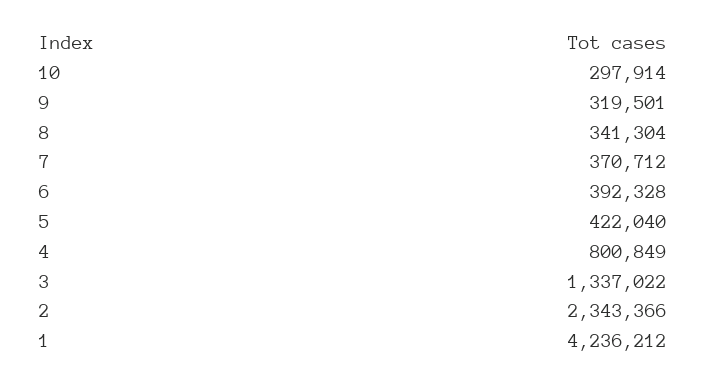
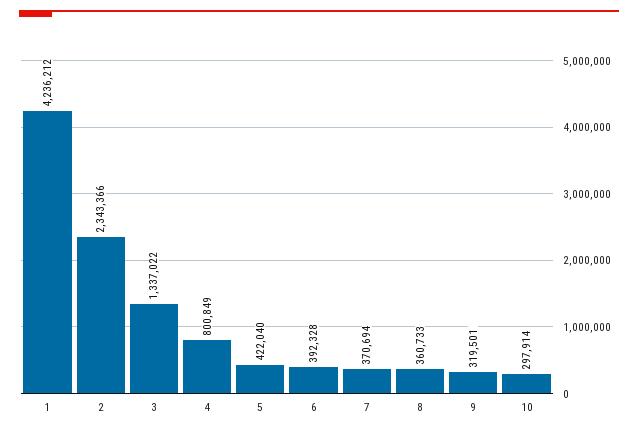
  {
    "10": 297914,
    "9": 319501,
-   "8": 341304,
+   "8": 360733,
-   "7": 370712,
+   "7": 370694,
    "6": 392328,
    "5": 422040,
    "4": 800849,
    "3": 1337022,
    "2": 2343366,
    "1": 4236212
  }

